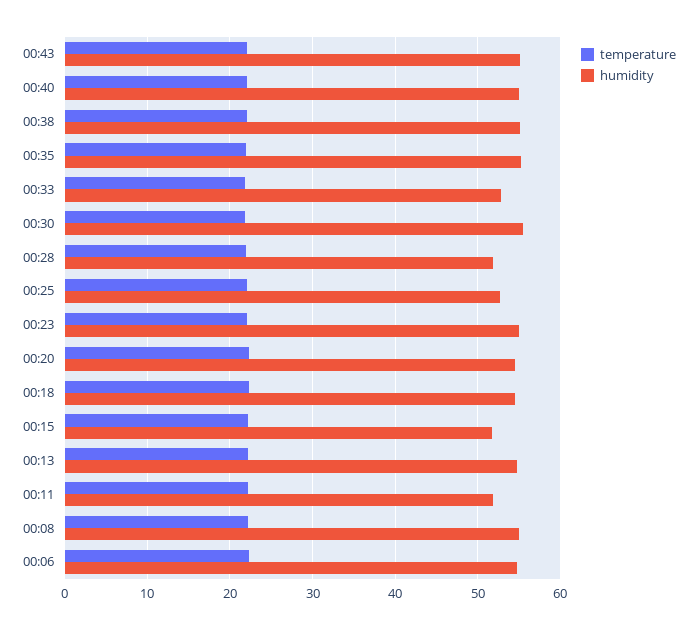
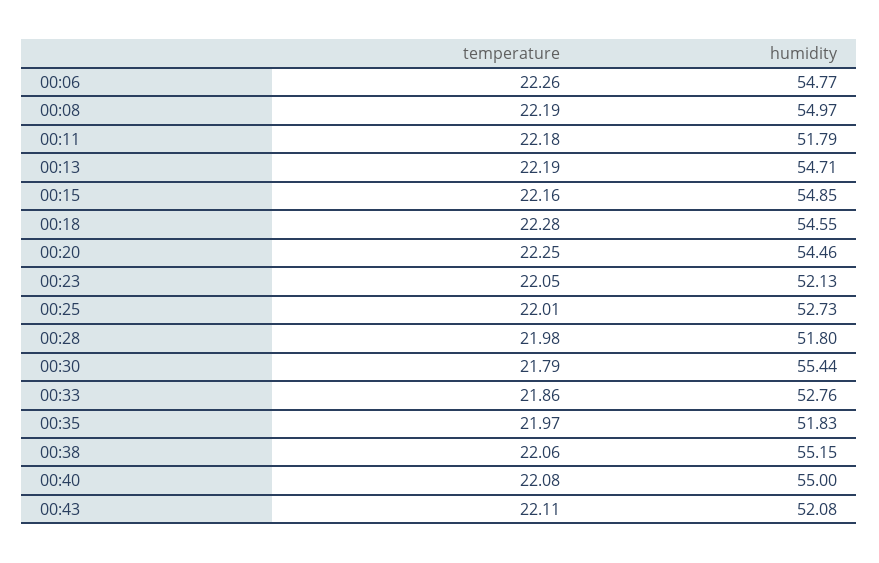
  {
    "temperature": {
      "00:43": 22.11,
      "00:40": 22.08,
      "00:38": 22.06,
      "00:35": 21.97,
      "00:33": 21.86,
      "00:30": 21.79,
      "00:28": 21.98,
      "00:25": 22.01,
      "00:23": 22.05,
      "00:20": 22.25,
      "00:18": 22.28,
      "00:15": 22.16,
      "00:13": 22.19,
      "00:11": 22.18,
      "00:08": 22.19,
      "00:06": 22.26
    },
    "humidity": {
-     "00:43": 55,
+     "00:43": 52.08,
      "00:40": 55,
      "00:38": 55.15,
-     "00:35": 55,
+     "00:35": 51.83,
      "00:33": 52.76,
      "00:30": 55.44,
      "00:28": 51.8,
      "00:25": 52.73,
-     "00:23": 55,
+     "00:23": 52.13,
      "00:20": 54.46,
      "00:18": 54.55,
-     "00:15": 52,
+     "00:15": 54.85,
      "00:13": 54.71,
      "00:11": 51.79,
      "00:08": 54.97,
      "00:06": 54.77
    }
  }

